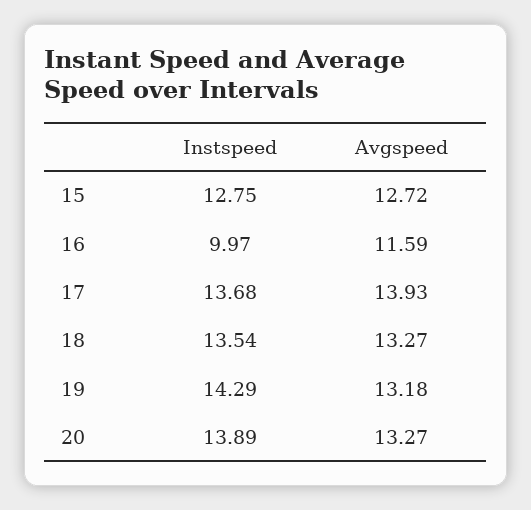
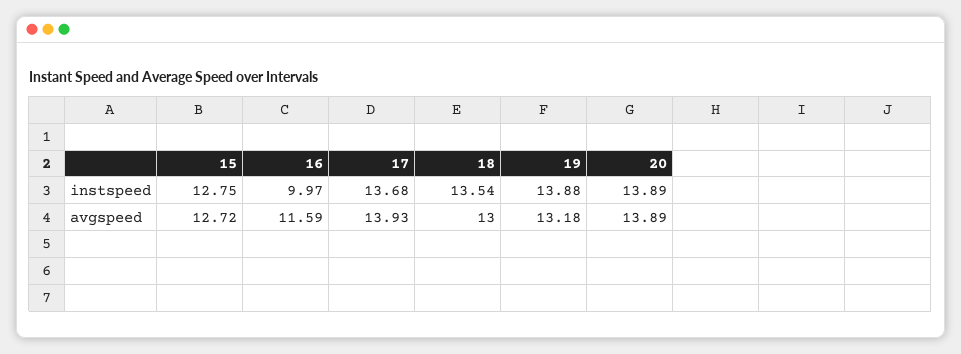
  {
    "Instspeed": {
      "15": 12.75,
      "16": 9.97,
      "17": 13.68,
      "18": 13.54,
-     "19": 14.29,
+     "19": 13.88,
      "20": 13.89
    },
    "Avgspeed": {
      "15": 12.72,
      "16": 11.59,
      "17": 13.93,
-     "18": 13.27,
+     "18": 13,
      "19": 13.18,
-     "20": 13.27
+     "20": 13.89
    }
  }

